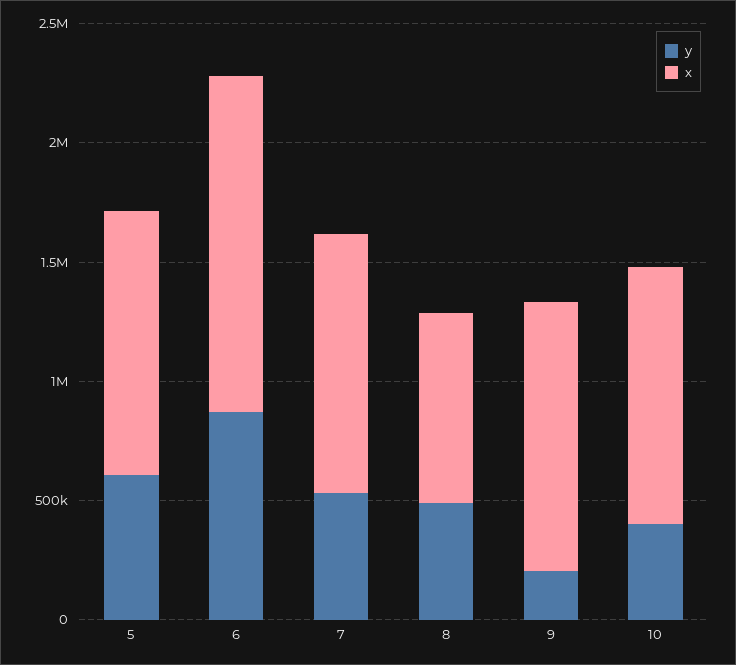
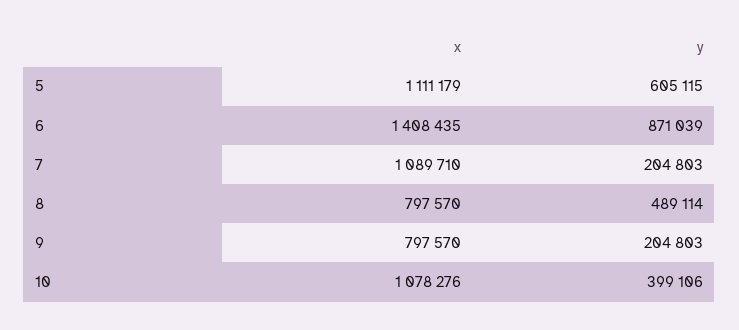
  {
    "y": {
      "5": 605115,
      "6": 871039,
-     "7": 500000,
+     "7": 204803,
      "8": 489114,
      "9": 204803,
      "10": 399106
    },
    "x": {
      "5": 1111179,
      "6": 1408435,
      "7": 1089710,
      "8": 797570,
-     "9": 1100000,
+     "9": 797570,
      "10": 1078276
    }
  }

